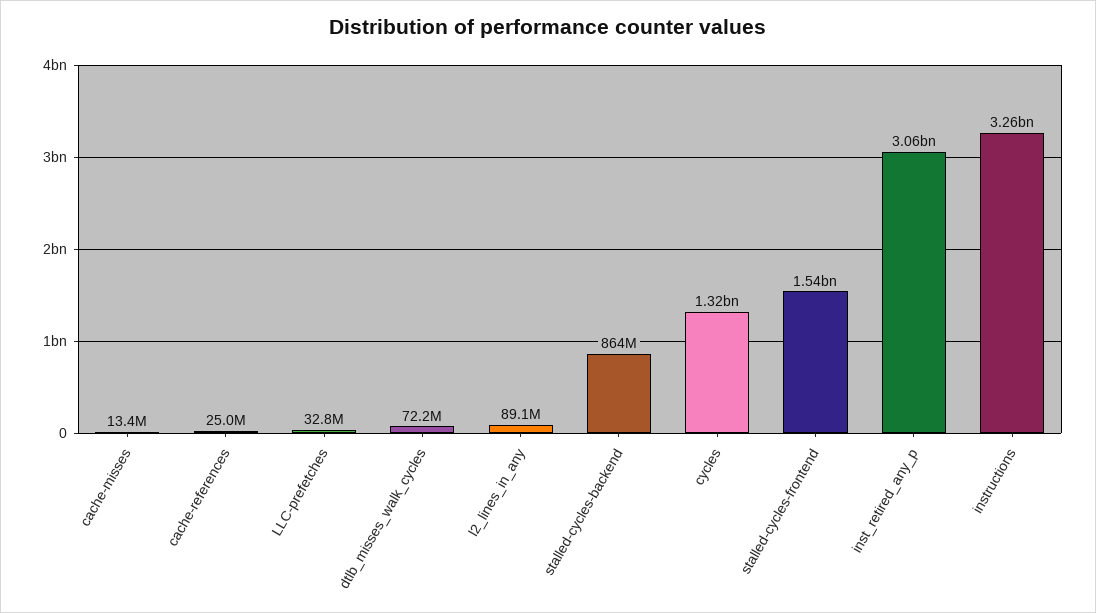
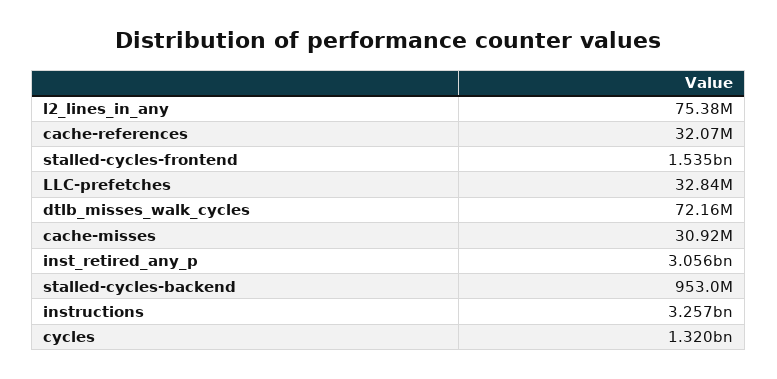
  {
-   "cache-misses": 13400000,
+   "cache-misses": 30920000,
-   "cache-references": 25000000,
+   "cache-references": 32070000,
    "LLC-prefetches": 32840000,
    "dtlb_misses_walk_cycles": 72160000,
-   "l2_lines_in_any": 89100000,
+   "l2_lines_in_any": 75380000,
-   "stalled-cycles-backend": 864000000,
+   "stalled-cycles-backend": 953000000,
    "cycles": 1320000000,
    "stalled-cycles-frontend": 1535000000,
    "inst_retired_any_p": 3056000000,
    "instructions": 3257000000
  }

